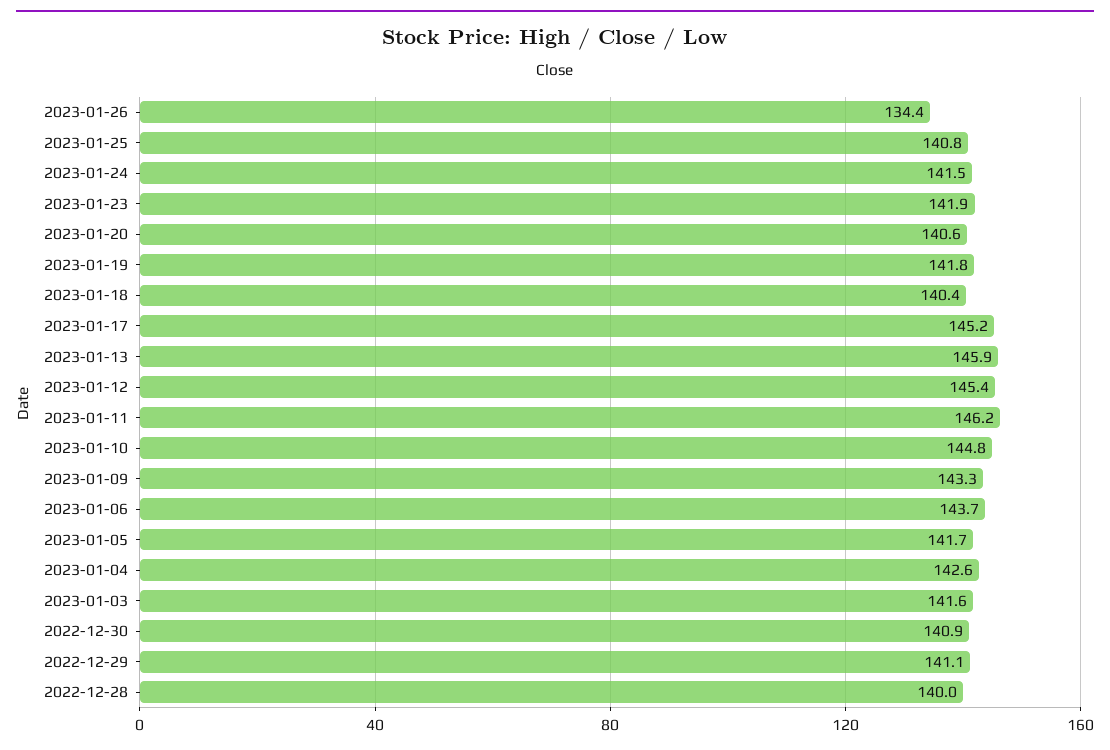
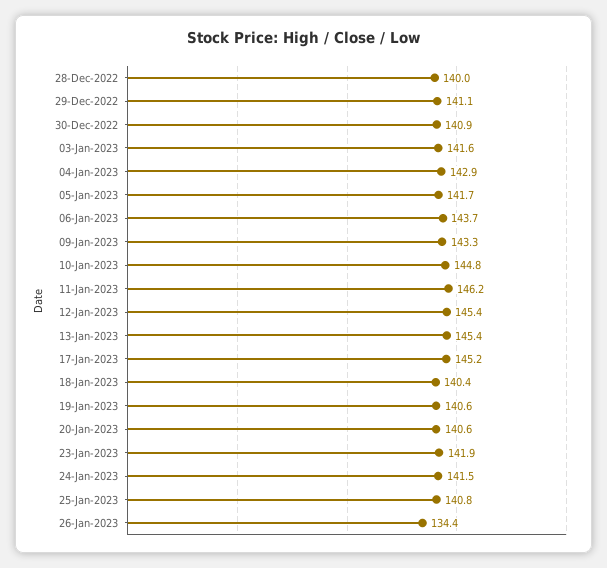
  {
    "2023-01-26": 134.4,
    "2023-01-25": 140.8,
    "2023-01-24": 141.5,
    "2023-01-23": 141.9,
    "2023-01-20": 140.6,
-   "2023-01-19": 141.8,
+   "2023-01-19": 140.6,
    "2023-01-18": 140.4,
    "2023-01-17": 145.2,
-   "2023-01-13": 145.9,
+   "2023-01-13": 145.4,
    "2023-01-12": 145.4,
    "2023-01-11": 146.2,
    "2023-01-10": 144.8,
    "2023-01-09": 143.3,
    "2023-01-06": 143.7,
    "2023-01-05": 141.7,
-   "2023-01-04": 142.6,
+   "2023-01-04": 142.9,
    "2023-01-03": 141.6,
    "2022-12-30": 140.9,
    "2022-12-29": 141.1,
    "2022-12-28": 140
  }

